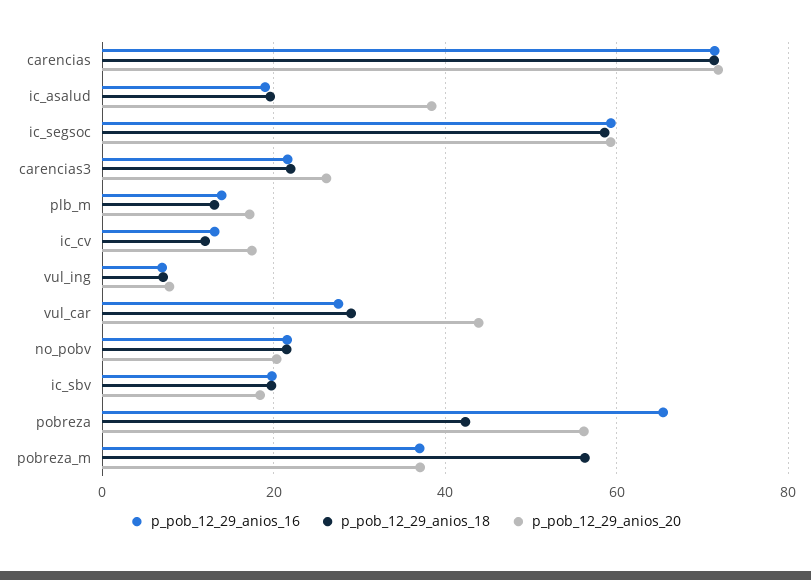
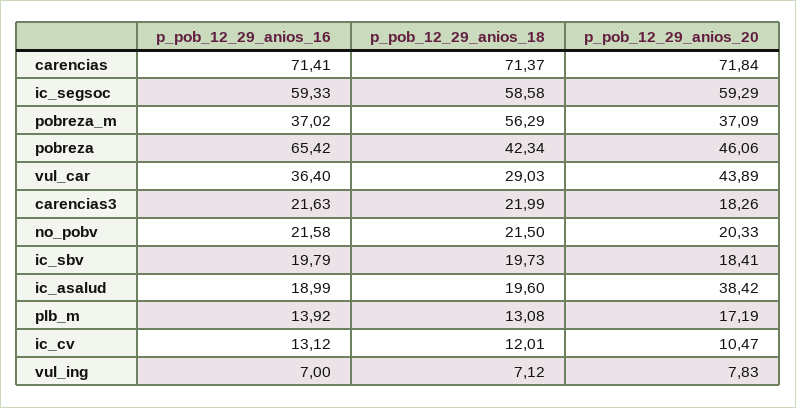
  {
    "p_pob_12_29_anios_16": {
      "carencias": 71.41,
      "ic_asalud": 18.99,
      "ic_segsoc": 59.33,
      "carencias3": 21.63,
      "plb_m": 13.92,
      "ic_cv": 13.12,
      "vul_ing": 7,
-     "vul_car": 28,
+     "vul_car": 36.4,
      "no_pobv": 21.58,
      "ic_sbv": 19.79,
      "pobreza": 65.42,
      "pobreza_m": 37.02
    },
    "p_pob_12_29_anios_18": {
      "carencias": 71.37,
      "ic_asalud": 19.6,
      "ic_segsoc": 58.58,
      "carencias3": 21.99,
      "plb_m": 13.08,
      "ic_cv": 12.01,
      "vul_ing": 7.12,
      "vul_car": 29.03,
      "no_pobv": 21.5,
      "ic_sbv": 19.73,
      "pobreza": 42.34,
      "pobreza_m": 56.29
    },
    "p_pob_12_29_anios_20": {
      "carencias": 71.84,
      "ic_asalud": 38.42,
      "ic_segsoc": 59.29,
-     "carencias3": 26,
+     "carencias3": 18.26,
      "plb_m": 17.19,
-     "ic_cv": 18,
+     "ic_cv": 10.47,
      "vul_ing": 7.83,
      "vul_car": 43.89,
      "no_pobv": 20.33,
      "ic_sbv": 18.41,
-     "pobreza": 56,
+     "pobreza": 46.06,
      "pobreza_m": 37.09
    }
  }

